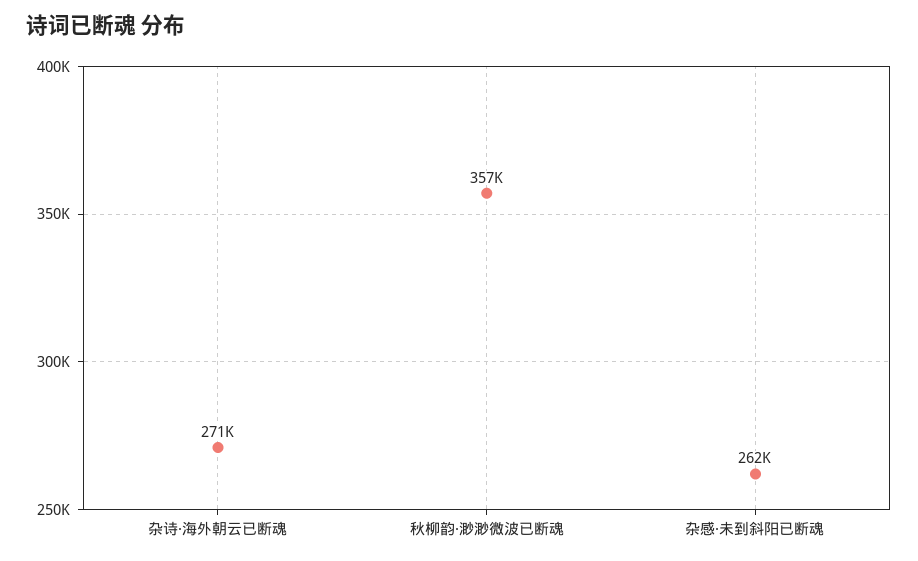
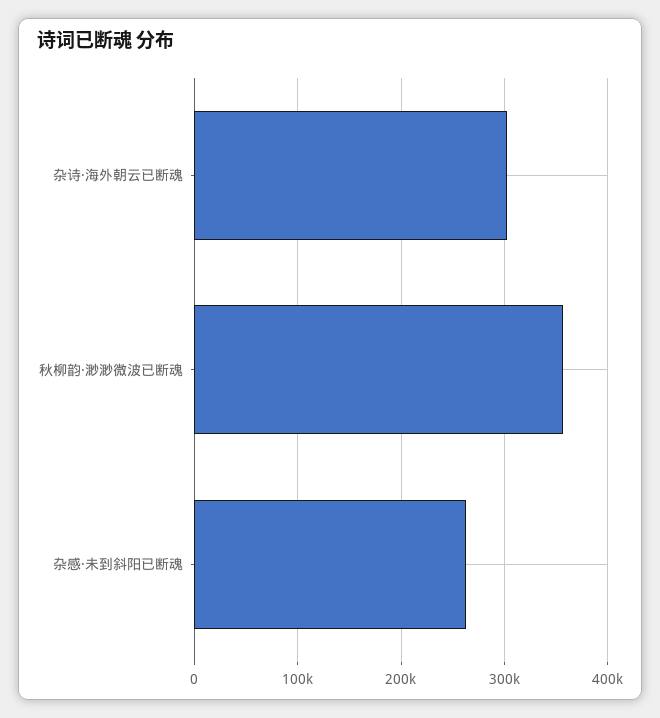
  {
-   "杂诗·海外朝云已断魂": 271000,
+   "杂诗·海外朝云已断魂": 300000,
    "秋柳韵·渺渺微波已断魂": 357000,
    "杂感·未到斜阳已断魂": 262000
  }

